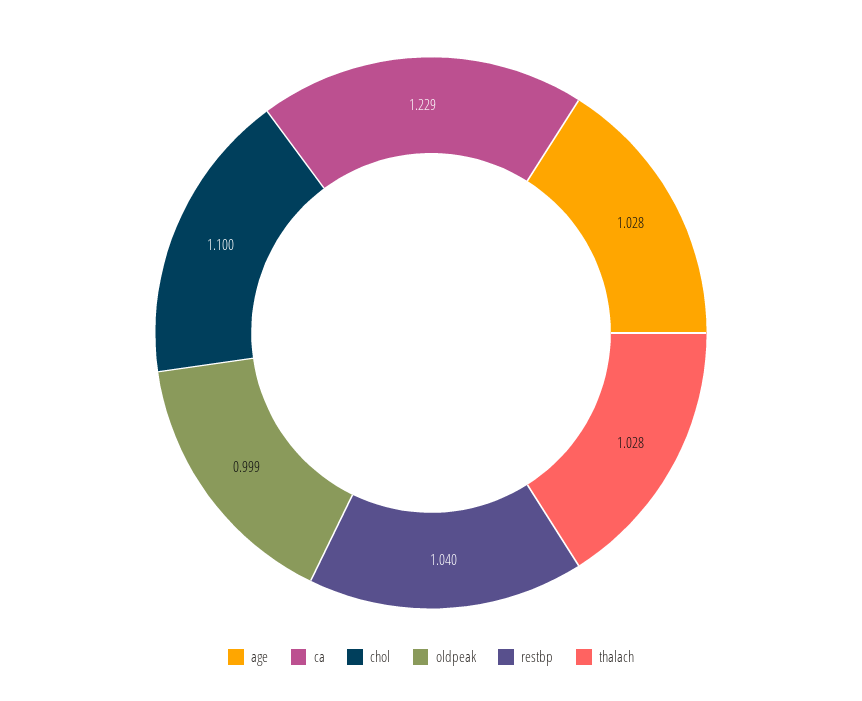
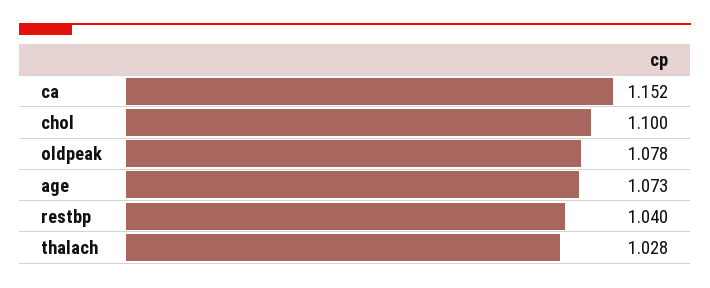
  {
-   "age": 1.028,
+   "age": 1.073,
-   "ca": 1.229,
+   "ca": 1.152,
    "chol": 1.1,
-   "oldpeak": 0.999,
+   "oldpeak": 1.078,
    "restbp": 1.04,
    "thalach": 1.028
  }

